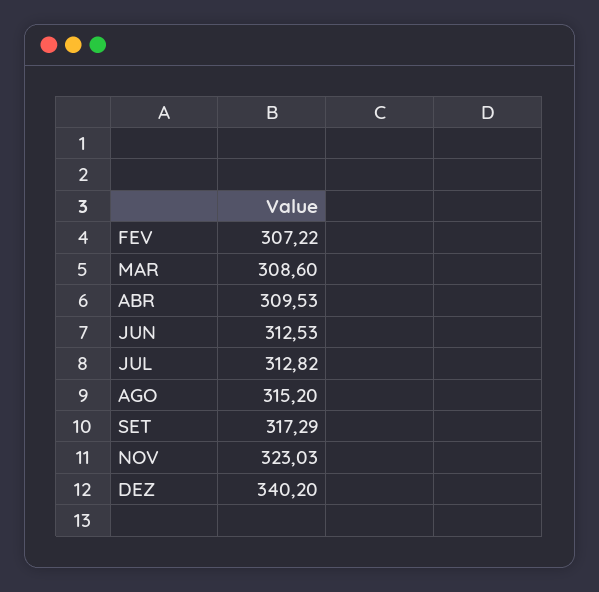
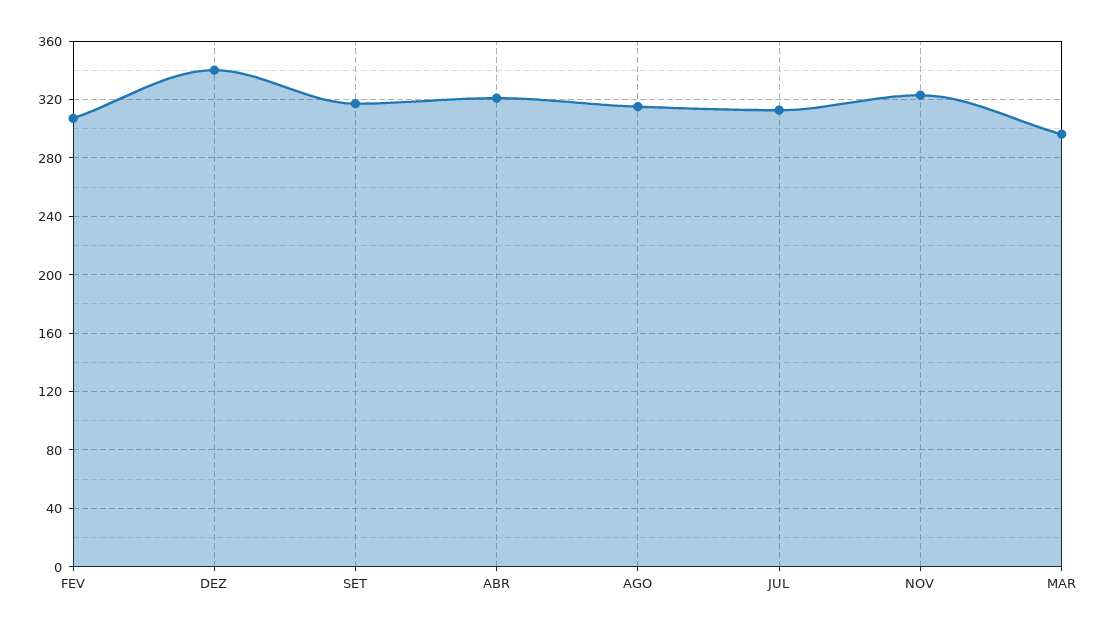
  {
    "FEV": 307.22,
-   "MAR": 308.6,
+   "MAR": 295,
-   "ABR": 309.53,
+   "ABR": 320,
-   "JUN": 312.53,
    "JUL": 312.82,
    "AGO": 315.2,
    "SET": 317.29,
    "NOV": 323.03,
    "DEZ": 340.2
  }

